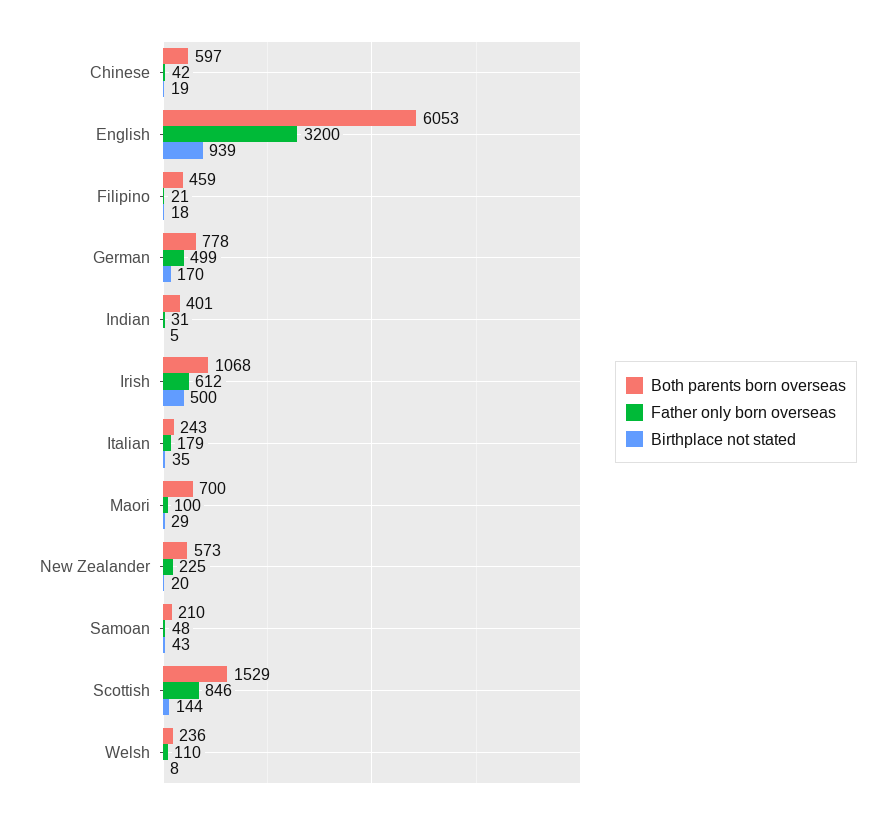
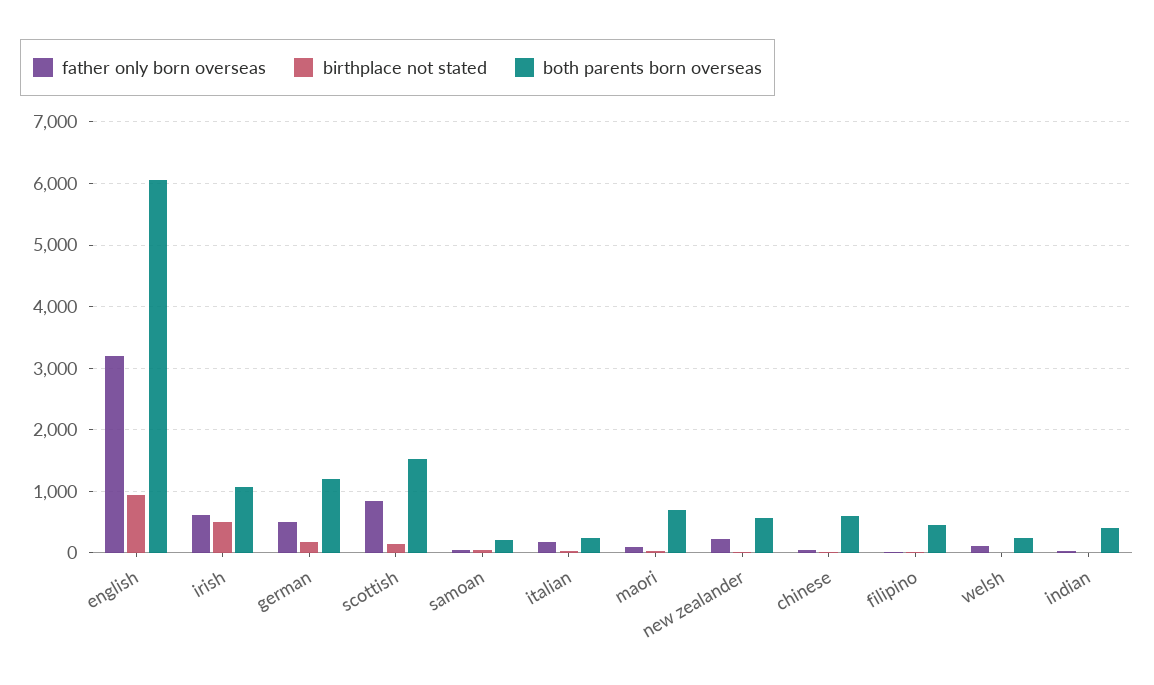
  {
    "Both parents born overseas": {
      "Chinese": 597,
      "English": 6053,
      "Filipino": 459,
-     "German": 778,
+     "German": 1200,
      "Indian": 401,
      "Irish": 1068,
      "Italian": 243,
      "Maori": 700,
      "New Zealander": 573,
      "Samoan": 210,
      "Scottish": 1529,
      "Welsh": 236
    },
    "Father only born overseas": {
      "Chinese": 42,
      "English": 3200,
      "Filipino": 21,
      "German": 499,
      "Indian": 31,
      "Irish": 612,
      "Italian": 179,
      "Maori": 100,
      "New Zealander": 225,
      "Samoan": 48,
      "Scottish": 846,
      "Welsh": 110
    },
    "Birthplace not stated": {
      "Chinese": 19,
      "English": 939,
      "Filipino": 18,
      "German": 170,
      "Indian": 5,
      "Irish": 500,
      "Italian": 35,
      "Maori": 29,
      "New Zealander": 20,
      "Samoan": 43,
      "Scottish": 144,
      "Welsh": 8
    }
  }

